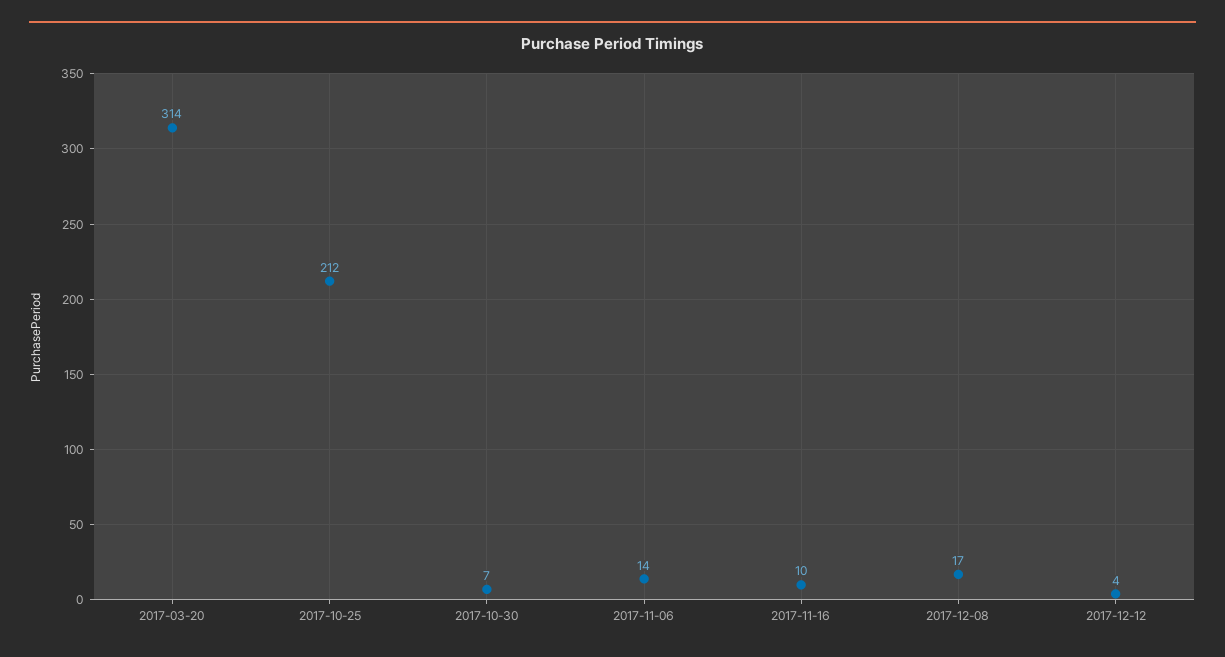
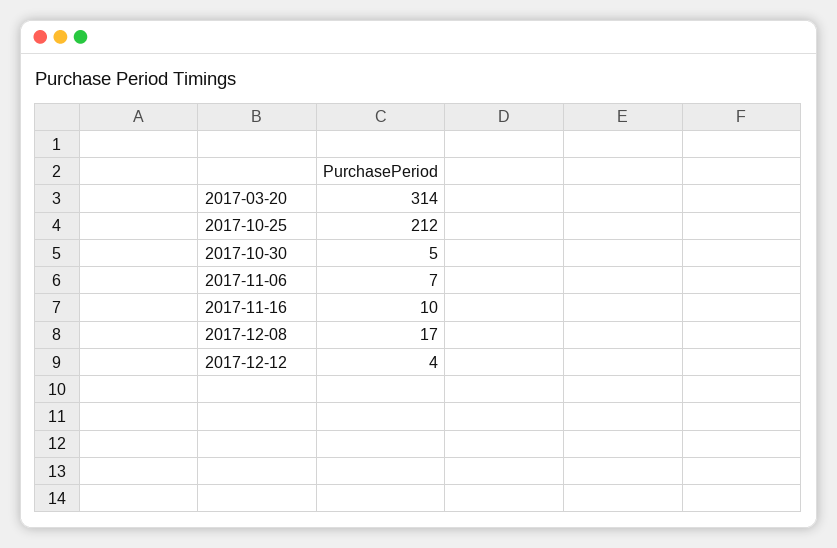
  {
    "2017-03-20": 314,
    "2017-10-25": 212,
-   "2017-10-30": 7,
+   "2017-10-30": 5,
-   "2017-11-06": 14,
+   "2017-11-06": 7,
    "2017-11-16": 10,
    "2017-12-08": 17,
    "2017-12-12": 4
  }

